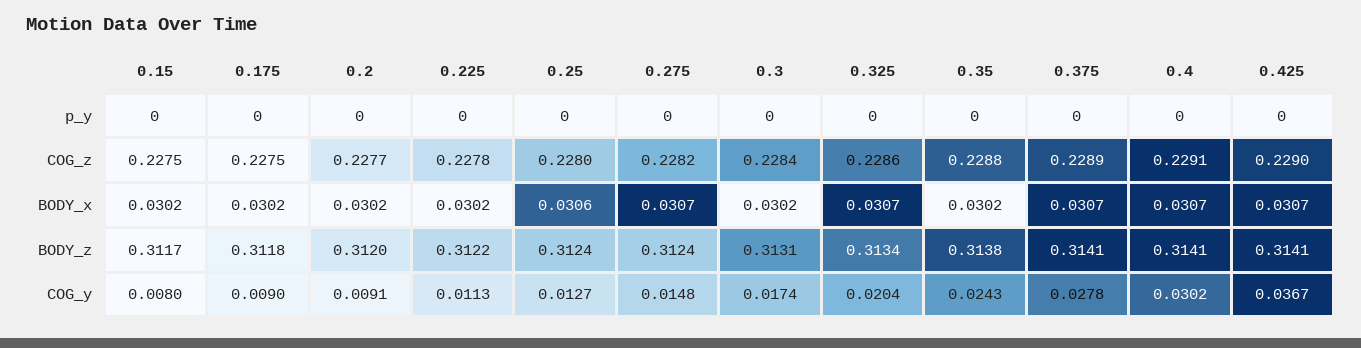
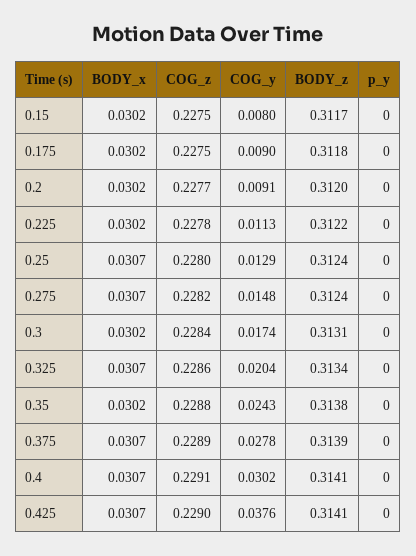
  {
    "0.15": {
      "p_y": 0,
      "COG_z": 0.2275,
      "BODY_x": 0.0302,
      "BODY_z": 0.3117,
      "COG_y": 0.008
    },
    "0.175": {
      "p_y": 0,
      "COG_z": 0.2275,
      "BODY_x": 0.0302,
      "BODY_z": 0.3118,
      "COG_y": 0.009
    },
    "0.2": {
      "p_y": 0,
      "COG_z": 0.2277,
      "BODY_x": 0.0302,
      "BODY_z": 0.312,
      "COG_y": 0.0091
    },
    "0.225": {
      "p_y": 0,
      "COG_z": 0.2278,
      "BODY_x": 0.0302,
      "BODY_z": 0.3122,
      "COG_y": 0.0113
    },
    "0.25": {
      "p_y": 0,
      "COG_z": 0.228,
-     "BODY_x": 0.0306,
+     "BODY_x": 0.0307,
      "BODY_z": 0.3124,
-     "COG_y": 0.0127
+     "COG_y": 0.0129
    },
    "0.275": {
      "p_y": 0,
      "COG_z": 0.2282,
      "BODY_x": 0.0307,
      "BODY_z": 0.3124,
      "COG_y": 0.0148
    },
    "0.3": {
      "p_y": 0,
      "COG_z": 0.2284,
      "BODY_x": 0.0302,
      "BODY_z": 0.3131,
      "COG_y": 0.0174
    },
    "0.325": {
      "p_y": 0,
      "COG_z": 0.2286,
      "BODY_x": 0.0307,
      "BODY_z": 0.3134,
      "COG_y": 0.0204
    },
    "0.35": {
      "p_y": 0,
      "COG_z": 0.2288,
      "BODY_x": 0.0302,
      "BODY_z": 0.3138,
      "COG_y": 0.0243
    },
    "0.375": {
      "p_y": 0,
      "COG_z": 0.2289,
      "BODY_x": 0.0307,
-     "BODY_z": 0.3141,
+     "BODY_z": 0.3139,
      "COG_y": 0.0278
    },
    "0.4": {
      "p_y": 0,
      "COG_z": 0.2291,
      "BODY_x": 0.0307,
      "BODY_z": 0.3141,
      "COG_y": 0.0302
    },
    "0.425": {
      "p_y": 0,
      "COG_z": 0.229,
      "BODY_x": 0.0307,
      "BODY_z": 0.3141,
-     "COG_y": 0.0367
+     "COG_y": 0.0376
    }
  }

